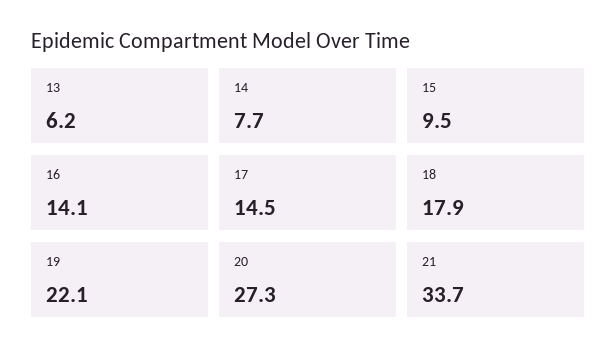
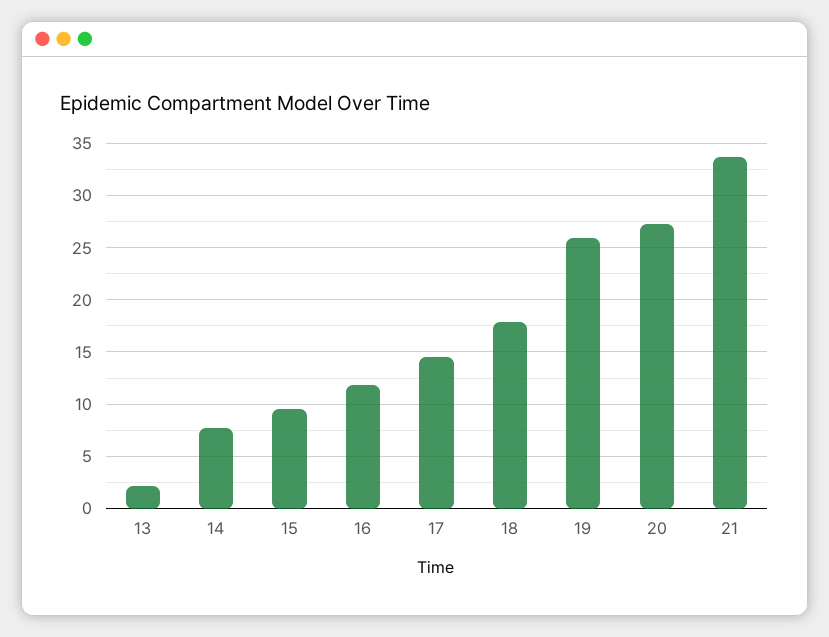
  {
-   "13": 6.2,
+   "13": 2,
    "14": 7.7,
    "15": 9.5,
-   "16": 14.1,
+   "16": 12,
    "17": 14.5,
    "18": 17.9,
-   "19": 22.1,
+   "19": 26,
    "20": 27.3,
    "21": 33.7
  }

